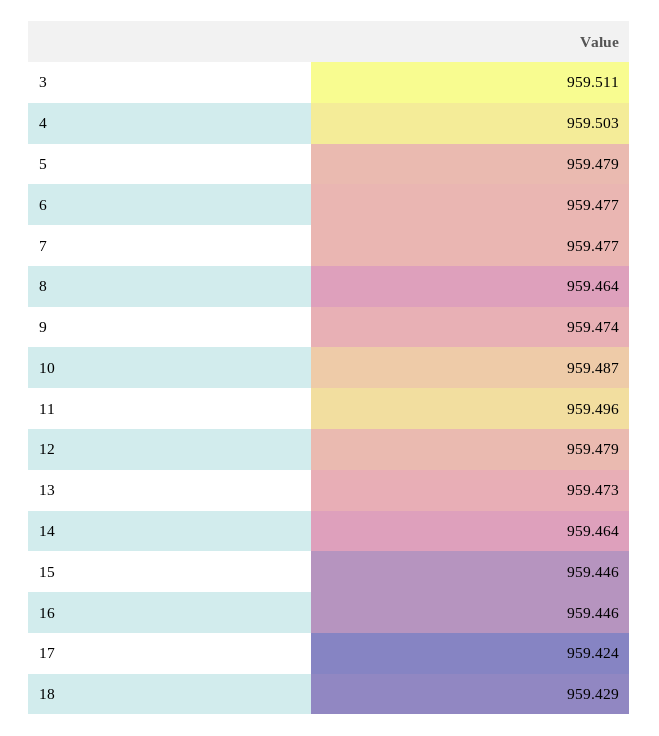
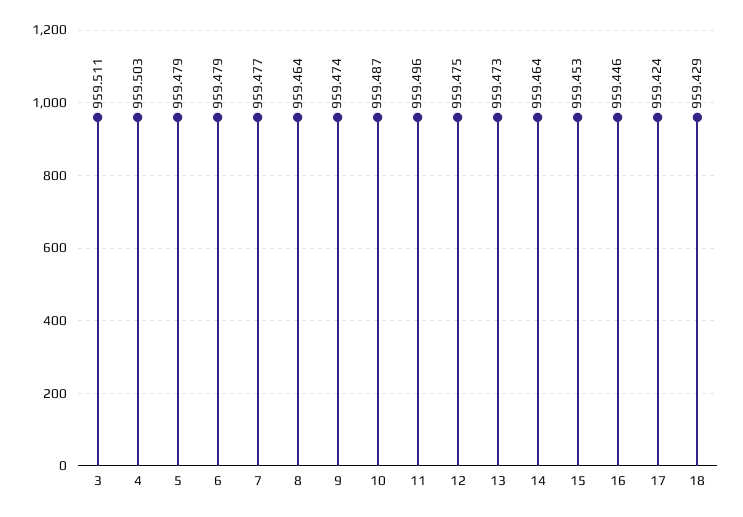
  {
    "3": 959.511,
    "4": 959.503,
    "5": 959.479,
-   "6": 959.477,
+   "6": 959.479,
    "7": 959.477,
    "8": 959.464,
    "9": 959.474,
    "10": 959.487,
    "11": 959.496,
-   "12": 959.479,
+   "12": 959.475,
    "13": 959.473,
    "14": 959.464,
-   "15": 959.446,
+   "15": 959.453,
    "16": 959.446,
    "17": 959.424,
    "18": 959.429
  }

